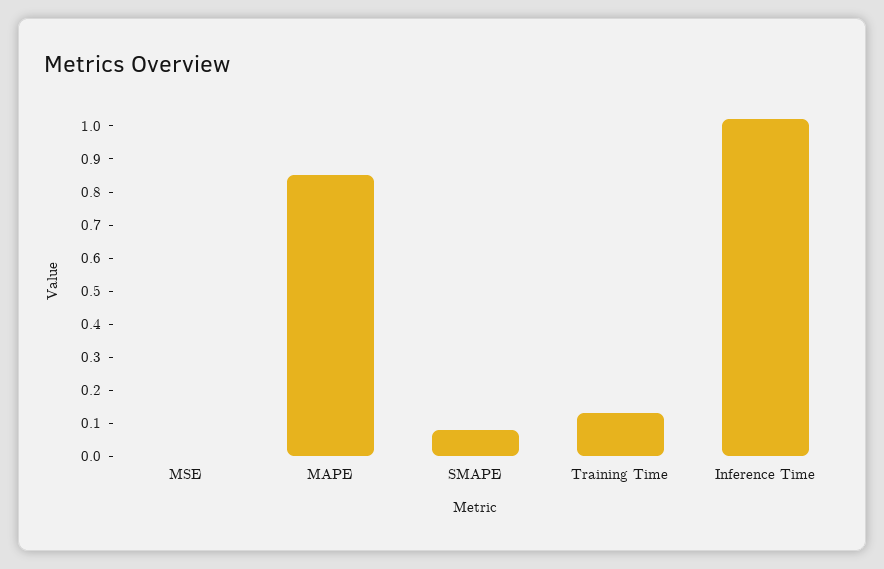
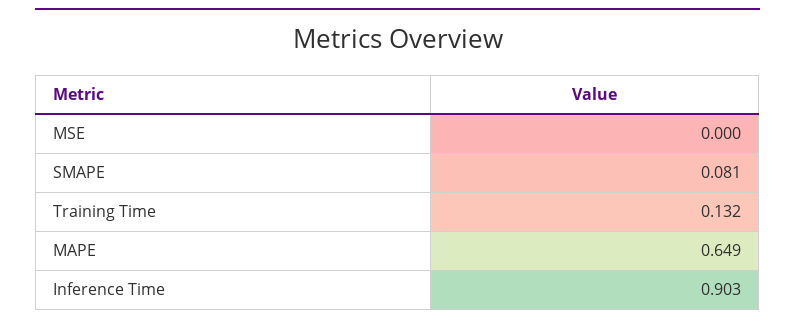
  {
    "MSE": 0,
-   "MAPE": 0.85,
+   "MAPE": 0.649,
    "SMAPE": 0.081,
    "Training Time": 0.132,
-   "Inference Time": 1.025
+   "Inference Time": 0.903
  }

